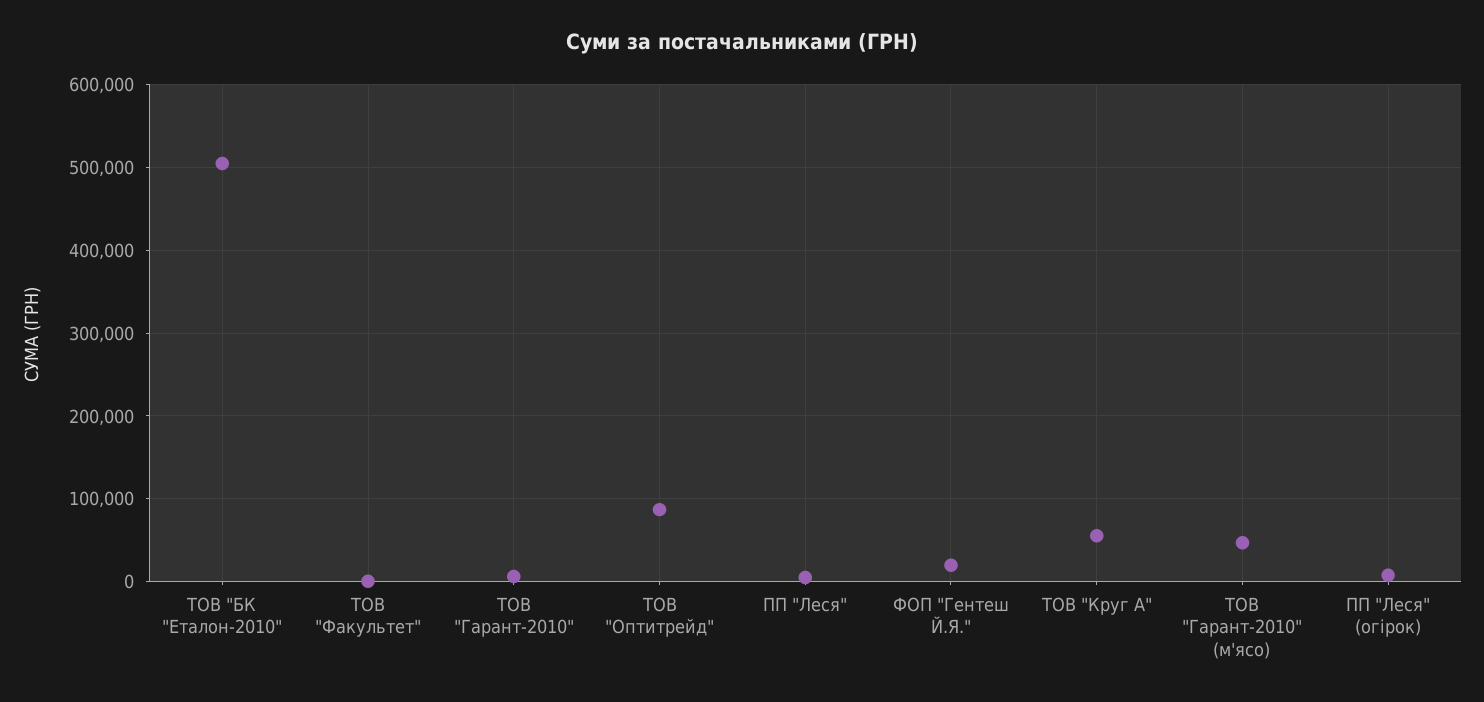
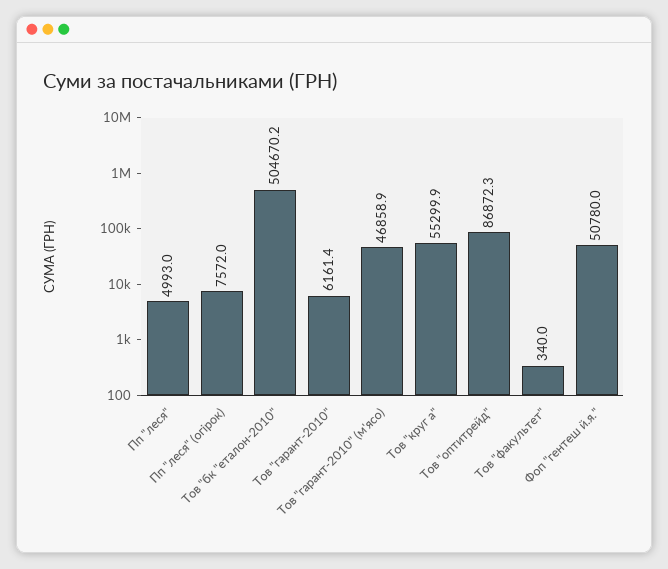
  {
    "ТОВ \"БК \"Еталон-2010\"": 504670.2,
    "ТОВ \"Факультет\"": 340,
    "ТОВ \"Гарант-2010\"": 6161.4,
    "ТОВ \"Оптитрейд\"": 86872.3,
    "ПП \"Леся\"": 4993,
-   "ФОП \"Гентеш Й.Я.\"": 20000,
+   "ФОП \"Гентеш Й.Я.\"": 50780,
    "ТОВ \"Круг А\"": 55299.9,
    "ТОВ \"Гарант-2010\" (м'ясо)": 46858.9,
    "ПП \"Леся\" (огірок)": 7572
  }

